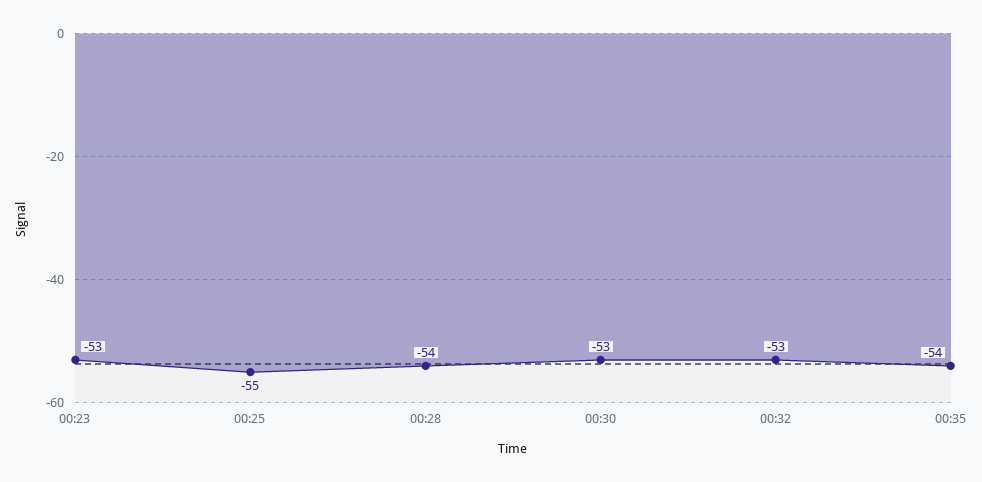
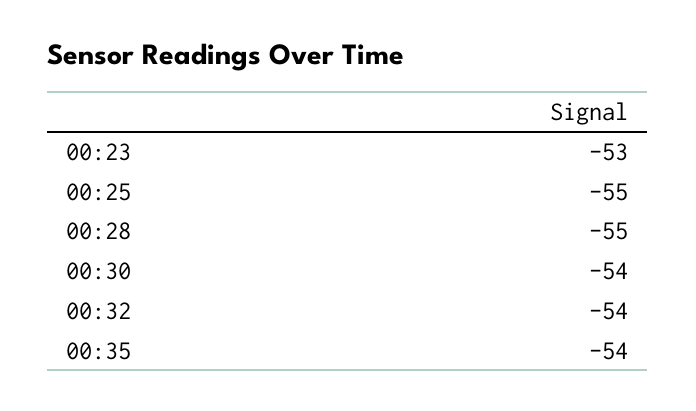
  {
    "00:23": -53,
    "00:25": -55,
-   "00:28": -54,
+   "00:28": -55,
-   "00:30": -53,
+   "00:30": -54,
-   "00:32": -53,
+   "00:32": -54,
    "00:35": -54
  }

